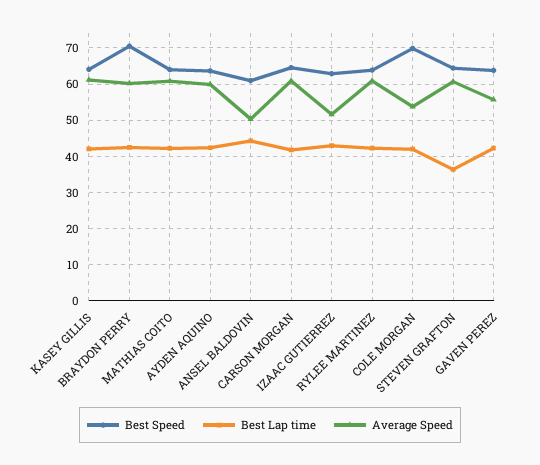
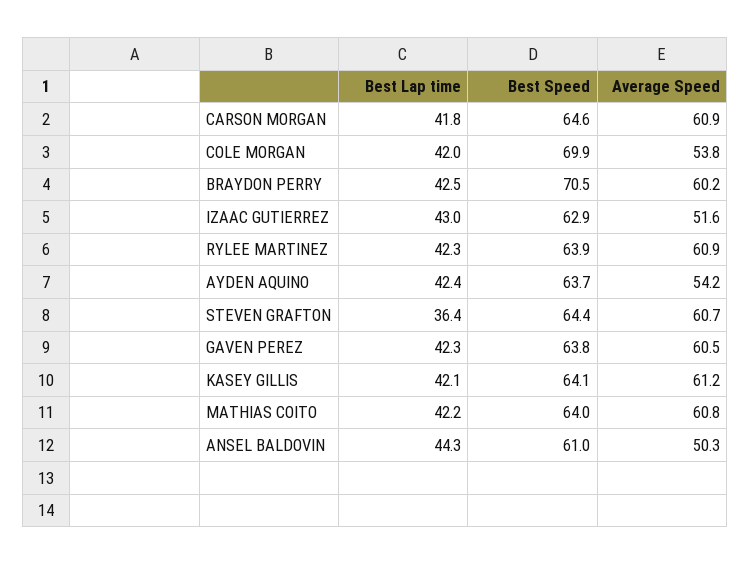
  {
    "Best Speed": {
      "KASEY GILLIS": 64.1,
      "BRAYDON PERRY": 70.5,
      "MATHIAS COITO": 64,
      "AYDEN AQUINO": 63.7,
      "ANSEL BALDOVIN": 61,
      "CARSON MORGAN": 64.6,
      "IZAAC GUTIERREZ": 62.9,
      "RYLEE MARTINEZ": 63.9,
      "COLE MORGAN": 69.9,
      "STEVEN GRAFTON": 64.4,
      "GAVEN PEREZ": 63.8
    },
    "Best Lap time": {
      "KASEY GILLIS": 42.1,
      "BRAYDON PERRY": 42.5,
      "MATHIAS COITO": 42.2,
      "AYDEN AQUINO": 42.4,
      "ANSEL BALDOVIN": 44.3,
      "CARSON MORGAN": 41.8,
      "IZAAC GUTIERREZ": 43,
      "RYLEE MARTINEZ": 42.3,
      "COLE MORGAN": 42,
      "STEVEN GRAFTON": 36.4,
      "GAVEN PEREZ": 42.3
    },
    "Average Speed": {
      "KASEY GILLIS": 61.2,
      "BRAYDON PERRY": 60.2,
      "MATHIAS COITO": 60.8,
-     "AYDEN AQUINO": 60,
+     "AYDEN AQUINO": 54.2,
      "ANSEL BALDOVIN": 50.3,
      "CARSON MORGAN": 60.9,
      "IZAAC GUTIERREZ": 51.6,
      "RYLEE MARTINEZ": 60.9,
      "COLE MORGAN": 53.8,
      "STEVEN GRAFTON": 60.7,
-     "GAVEN PEREZ": 56
+     "GAVEN PEREZ": 60.5
    }
  }

